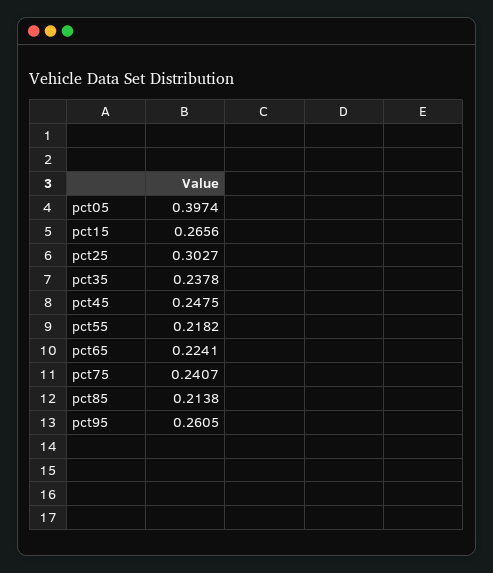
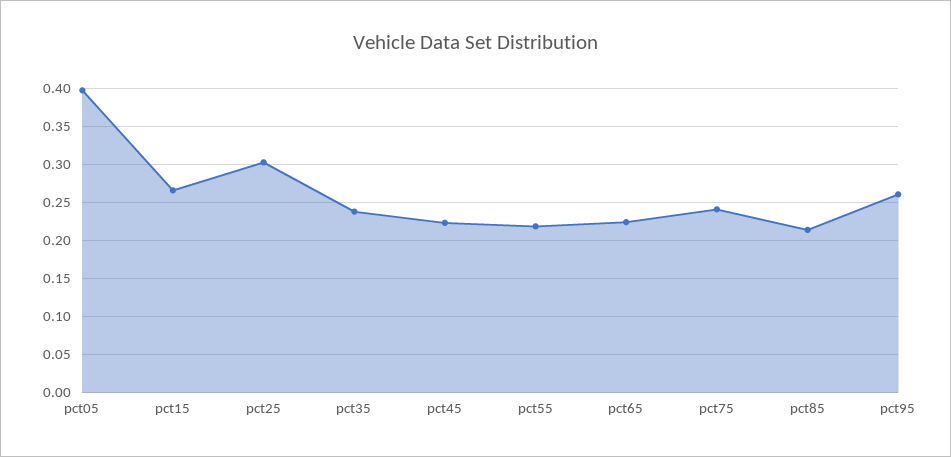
  {
    "pct05": 0.3974,
    "pct15": 0.2656,
    "pct25": 0.3027,
    "pct35": 0.2378,
-   "pct45": 0.2475,
+   "pct45": 0.22,
    "pct55": 0.2182,
    "pct65": 0.2241,
    "pct75": 0.2407,
    "pct85": 0.2138,
    "pct95": 0.2605
  }

